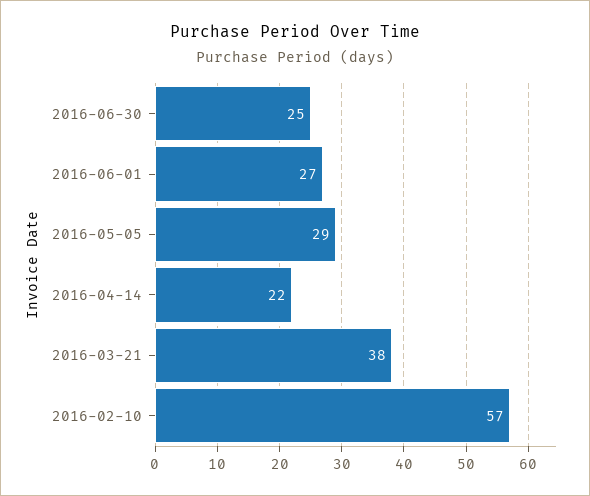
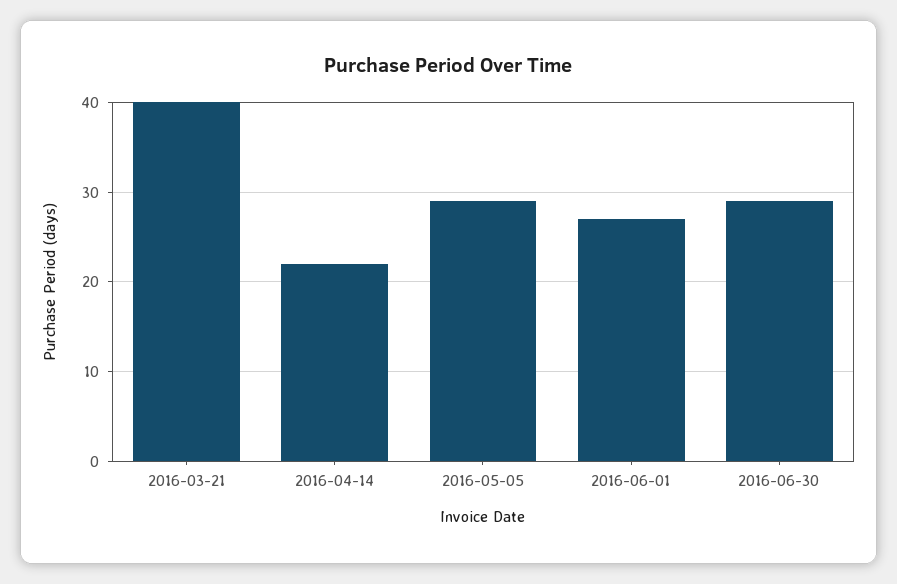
  {
-   "2016-06-30": 25,
+   "2016-06-30": 29,
    "2016-06-01": 27,
    "2016-05-05": 29,
    "2016-04-14": 22,
-   "2016-03-21": 38,
+   "2016-03-21": 40
-   "2016-02-10": 57
  }

